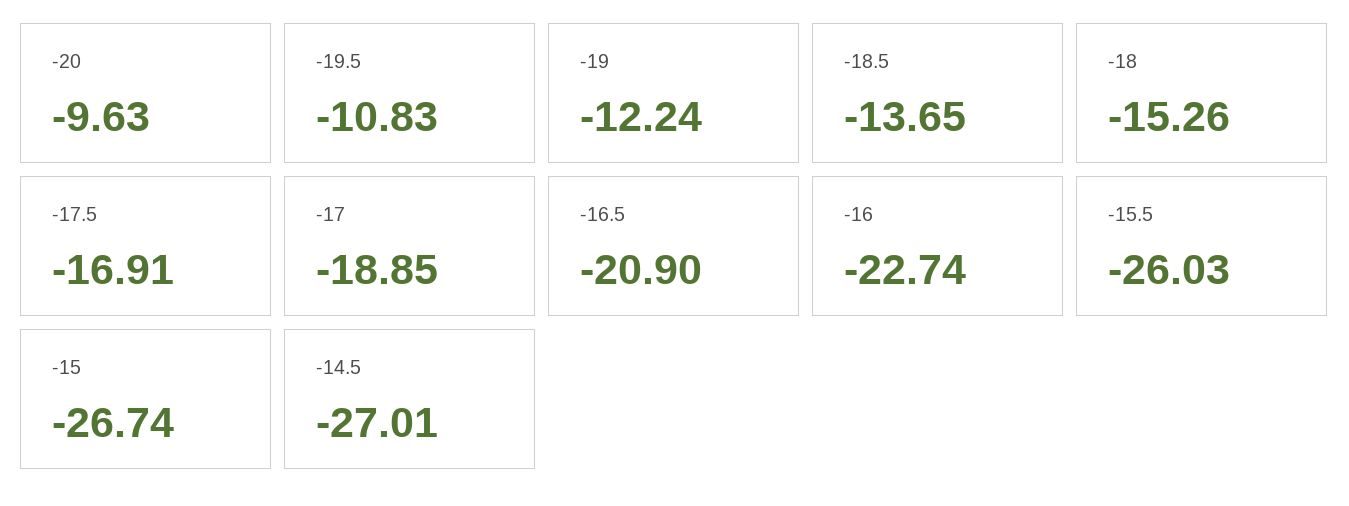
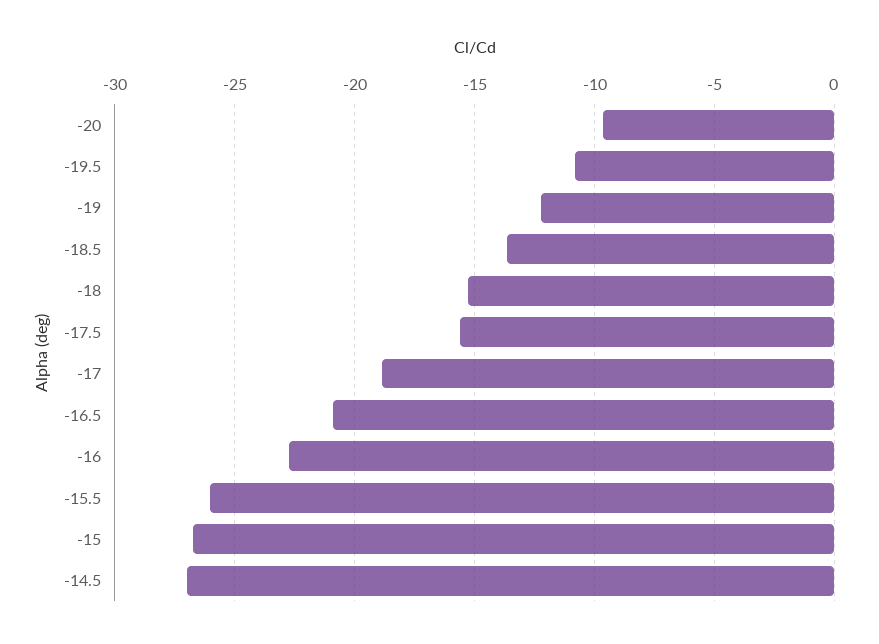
  {
    "-20": -9.63,
    "-19.5": -10.83,
    "-19": -12.24,
    "-18.5": -13.65,
    "-18": -15.26,
-   "-17.5": -16.91,
+   "-17.5": -15.5,
    "-17": -18.85,
    "-16.5": -20.9,
    "-16": -22.74,
    "-15.5": -26.03,
    "-15": -26.74,
    "-14.5": -27.01
  }

